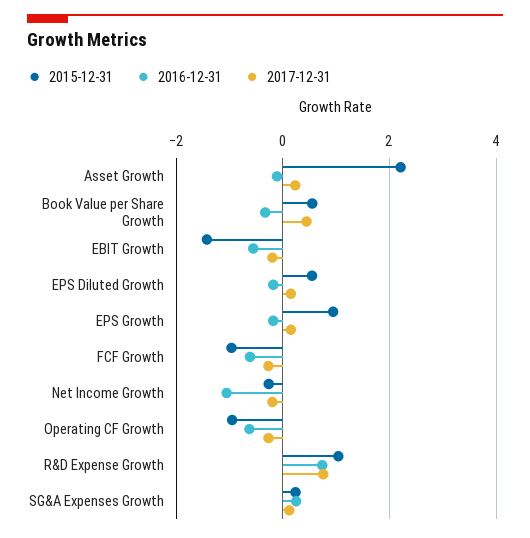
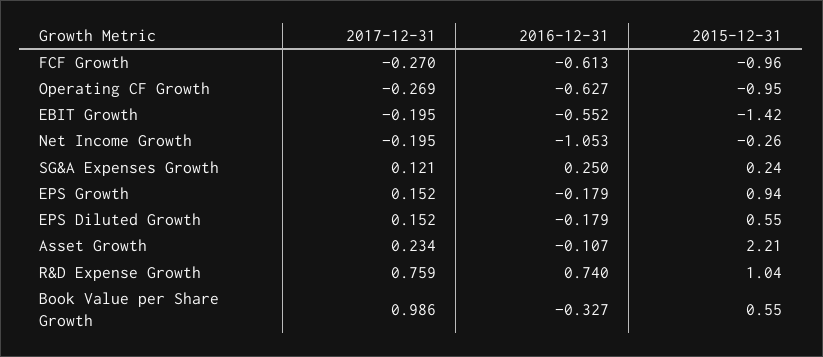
  {
    "2015-12-31": {
      "Asset Growth": 2.21,
      "Book Value per Share Growth": 0.55,
      "EBIT Growth": -1.42,
      "EPS Diluted Growth": 0.55,
      "EPS Growth": 0.94,
      "FCF Growth": -0.96,
      "Net Income Growth": -0.26,
      "Operating CF Growth": -0.95,
      "R&D Expense Growth": 1.04,
      "SG&A Expenses Growth": 0.24
    },
    "2016-12-31": {
      "Asset Growth": -0.107,
      "Book Value per Share Growth": -0.327,
      "EBIT Growth": -0.552,
      "EPS Diluted Growth": -0.179,
      "EPS Growth": -0.179,
      "FCF Growth": -0.613,
      "Net Income Growth": -1.053,
      "Operating CF Growth": -0.627,
      "R&D Expense Growth": 0.74,
      "SG&A Expenses Growth": 0.25
    },
    "2017-12-31": {
      "Asset Growth": 0.234,
-     "Book Value per Share Growth": 0.4,
+     "Book Value per Share Growth": 0.986,
      "EBIT Growth": -0.195,
      "EPS Diluted Growth": 0.152,
      "EPS Growth": 0.152,
      "FCF Growth": -0.27,
      "Net Income Growth": -0.195,
      "Operating CF Growth": -0.269,
      "R&D Expense Growth": 0.759,
      "SG&A Expenses Growth": 0.121
    }
  }

